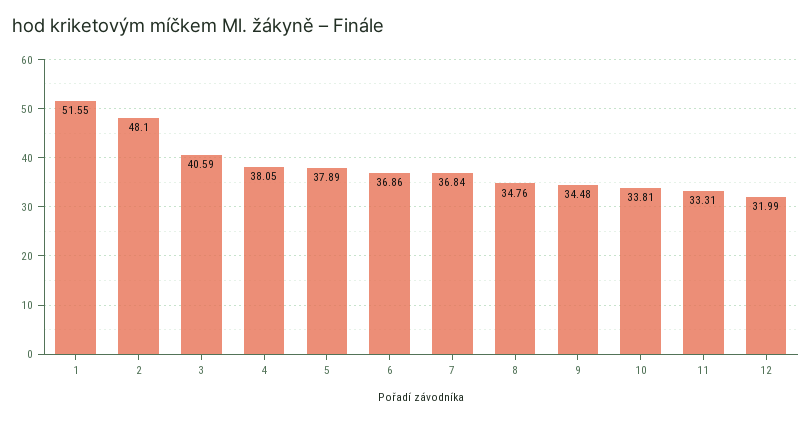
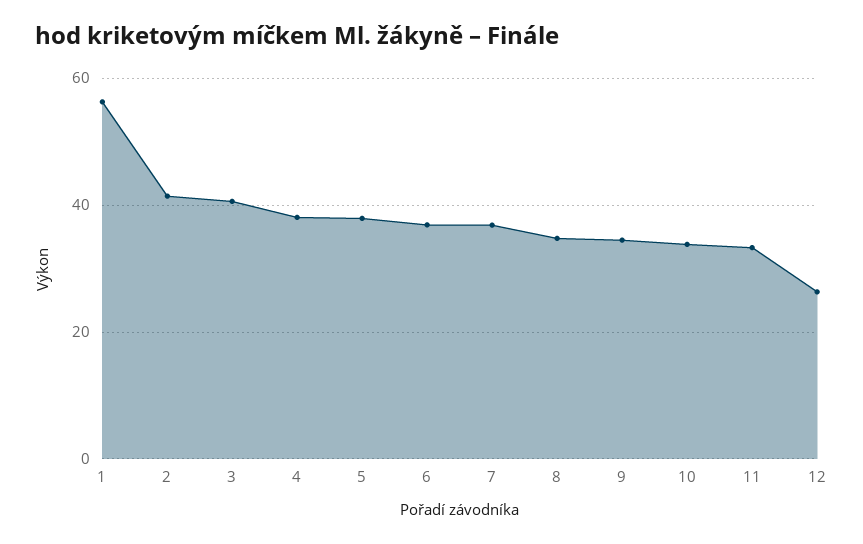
  {
-   "1": 51.55,
+   "1": 56,
-   "2": 48.1,
+   "2": 42,
    "3": 40.59,
    "4": 38.05,
    "5": 37.89,
    "6": 36.86,
    "7": 36.84,
    "8": 34.76,
    "9": 34.48,
    "10": 33.81,
    "11": 33.31,
-   "12": 31.99
+   "12": 26
  }

